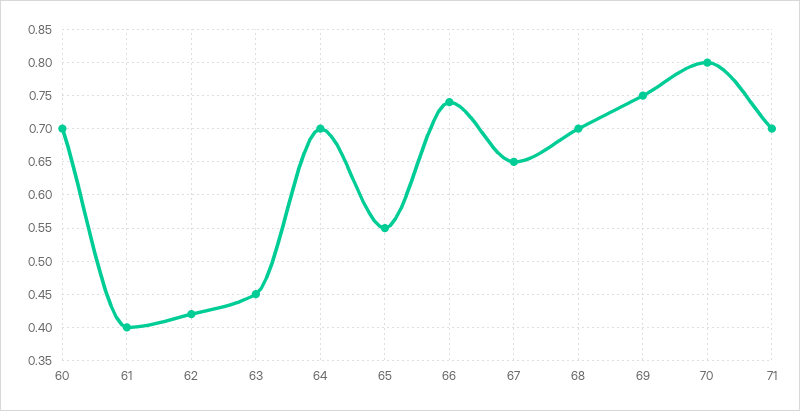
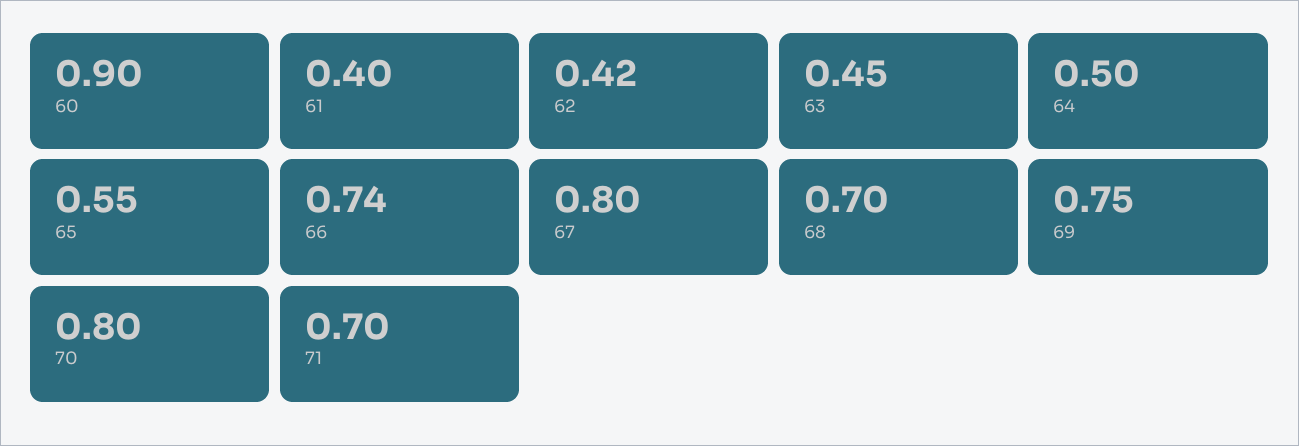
  {
-   "60": 0.7,
+   "60": 0.9,
    "61": 0.4,
    "62": 0.42,
    "63": 0.45,
-   "64": 0.7,
+   "64": 0.5,
    "65": 0.55,
    "66": 0.74,
-   "67": 0.65,
+   "67": 0.8,
    "68": 0.7,
    "69": 0.75,
    "70": 0.8,
    "71": 0.7
  }

